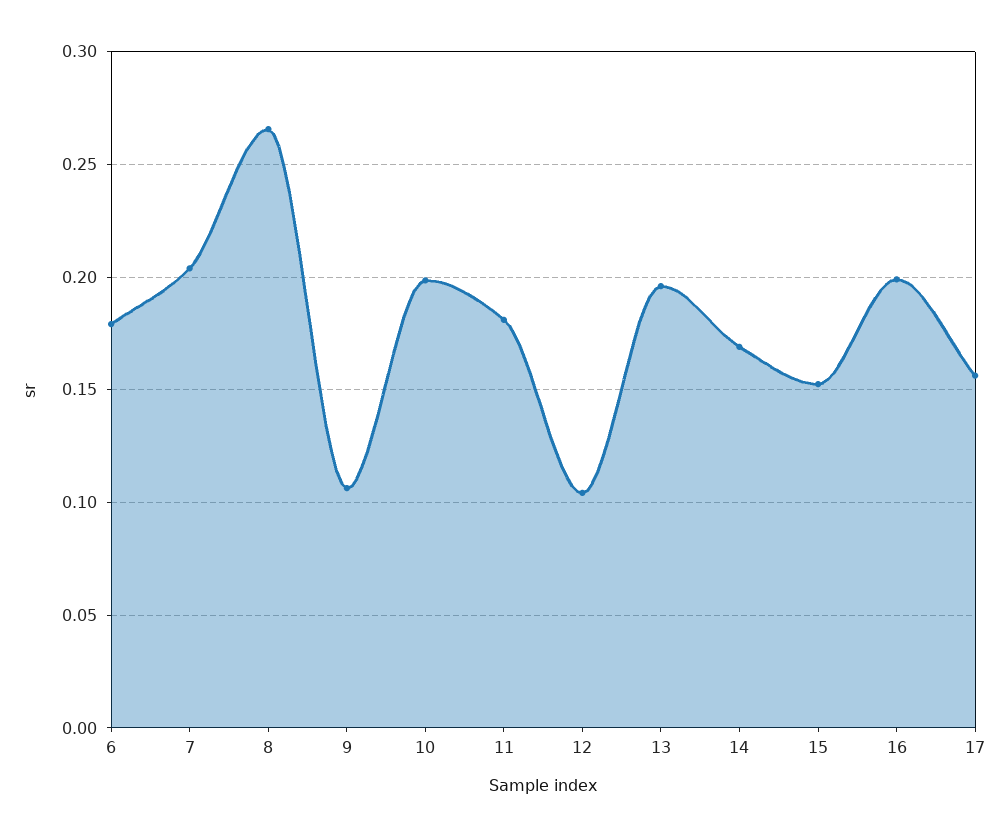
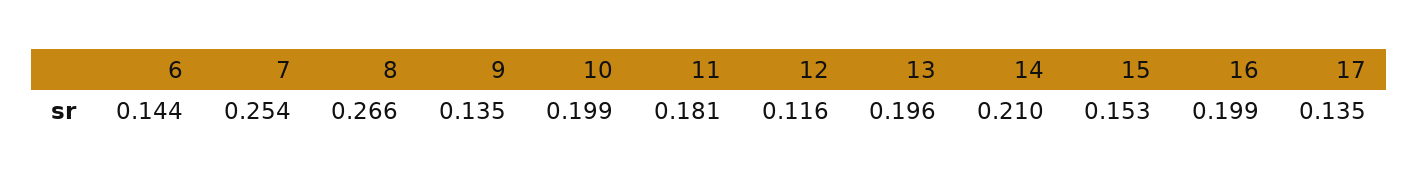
  {
-   "6": 0.18,
+   "6": 0.144,
-   "7": 0.205,
+   "7": 0.254,
    "8": 0.266,
-   "9": 0.105,
+   "9": 0.135,
    "10": 0.199,
    "11": 0.181,
-   "12": 0.105,
+   "12": 0.116,
    "13": 0.196,
-   "14": 0.17,
+   "14": 0.21,
    "15": 0.153,
    "16": 0.199,
-   "17": 0.155
+   "17": 0.135
  }

